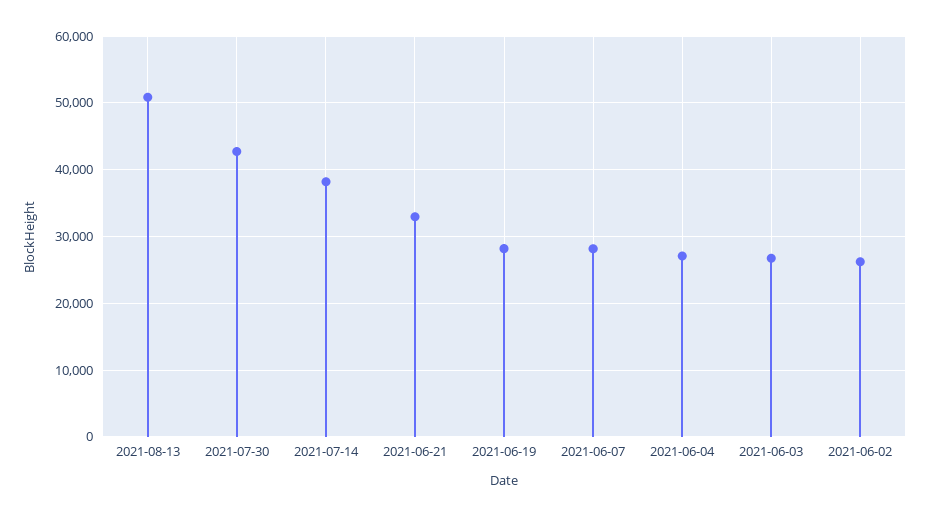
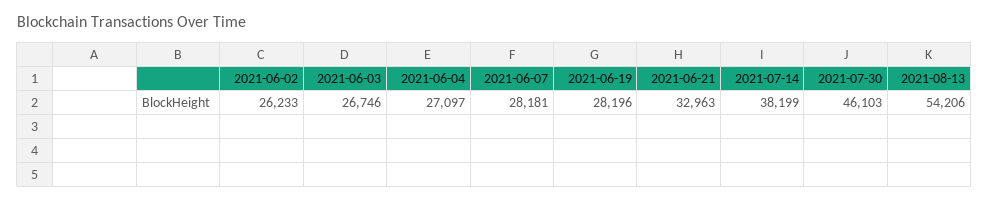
  {
-   "2021-08-13": 51000,
+   "2021-08-13": 54206,
-   "2021-07-30": 43000,
+   "2021-07-30": 46103,
    "2021-07-14": 38199,
    "2021-06-21": 32963,
    "2021-06-19": 28196,
    "2021-06-07": 28181,
    "2021-06-04": 27097,
    "2021-06-03": 26746,
    "2021-06-02": 26233
  }

